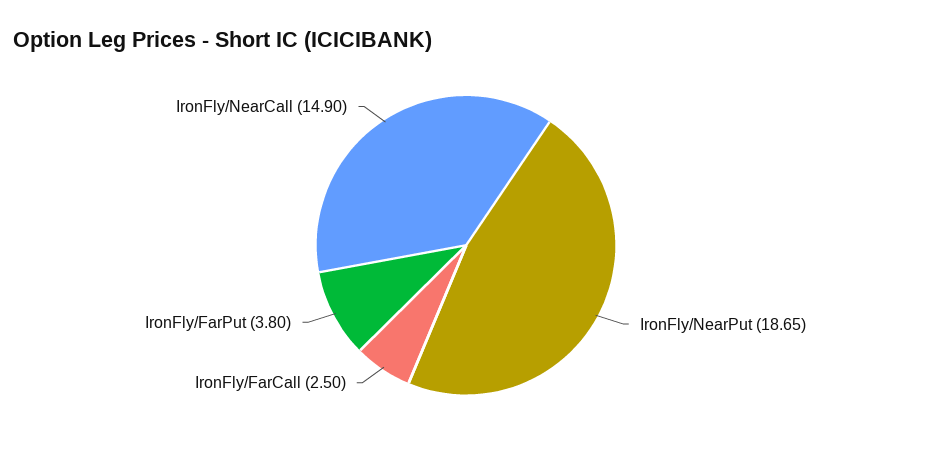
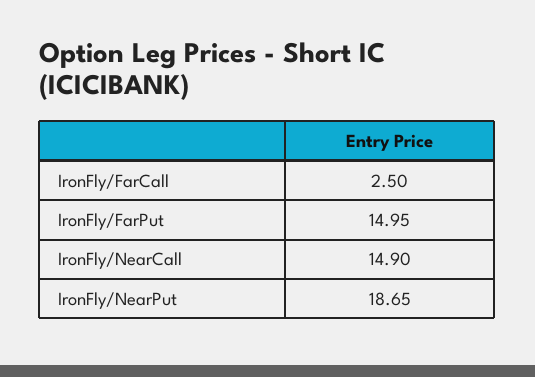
  {
    "IronFly/NearPut": 18.65,
    "IronFly/FarCall": 2.5,
-   "IronFly/FarPut": 3.8,
+   "IronFly/FarPut": 14.95,
    "IronFly/NearCall": 14.9
  }

